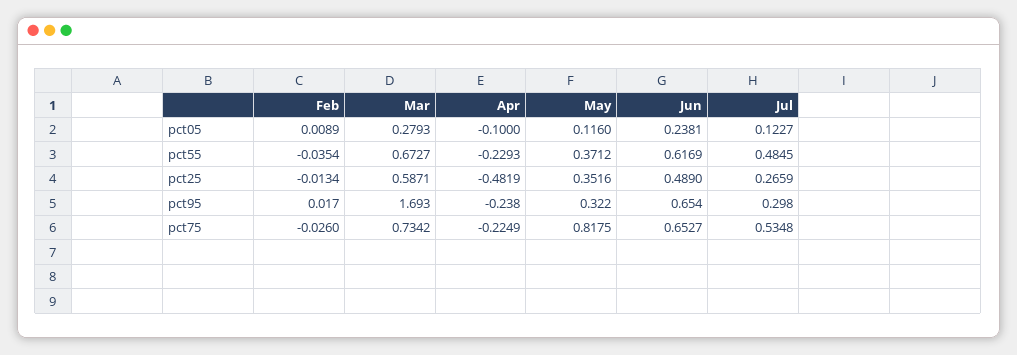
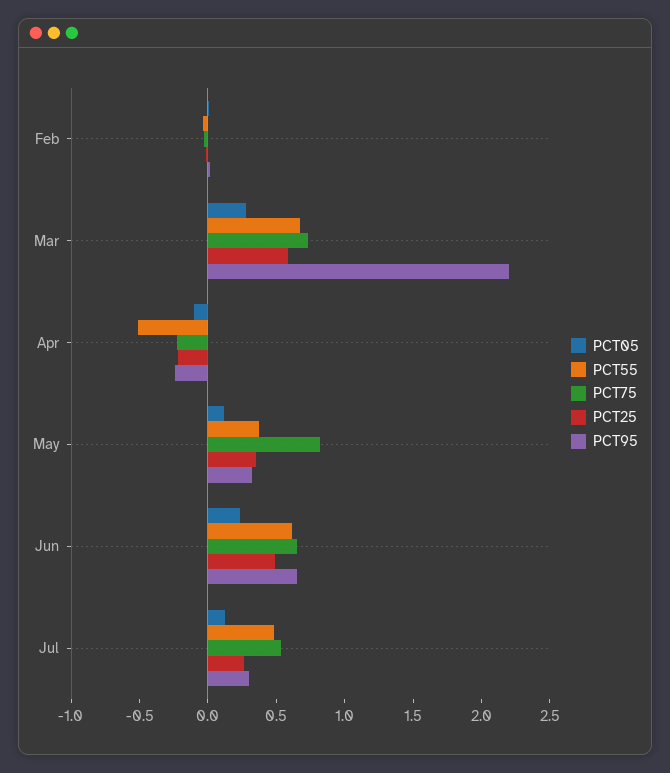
  {
    "pct05": {
      "Feb": 0.0089,
      "Mar": 0.2793,
      "Apr": -0.1,
      "May": 0.116,
      "Jun": 0.2381,
      "Jul": 0.1227
    },
    "pct55": {
      "Feb": -0.0354,
      "Mar": 0.6727,
-     "Apr": -0.2293,
+     "Apr": -0.5,
      "May": 0.3712,
      "Jun": 0.6169,
      "Jul": 0.4845
    },
    "pct25": {
      "Feb": -0.0134,
      "Mar": 0.5871,
-     "Apr": -0.4819,
+     "Apr": -0.2,
      "May": 0.3516,
      "Jun": 0.489,
      "Jul": 0.2659
    },
    "pct95": {
      "Feb": 0.017,
-     "Mar": 1.693,
+     "Mar": 2.2,
      "Apr": -0.238,
      "May": 0.322,
      "Jun": 0.654,
      "Jul": 0.298
    },
    "pct75": {
      "Feb": -0.026,
      "Mar": 0.7342,
      "Apr": -0.2249,
      "May": 0.8175,
      "Jun": 0.6527,
      "Jul": 0.5348
    }
  }

